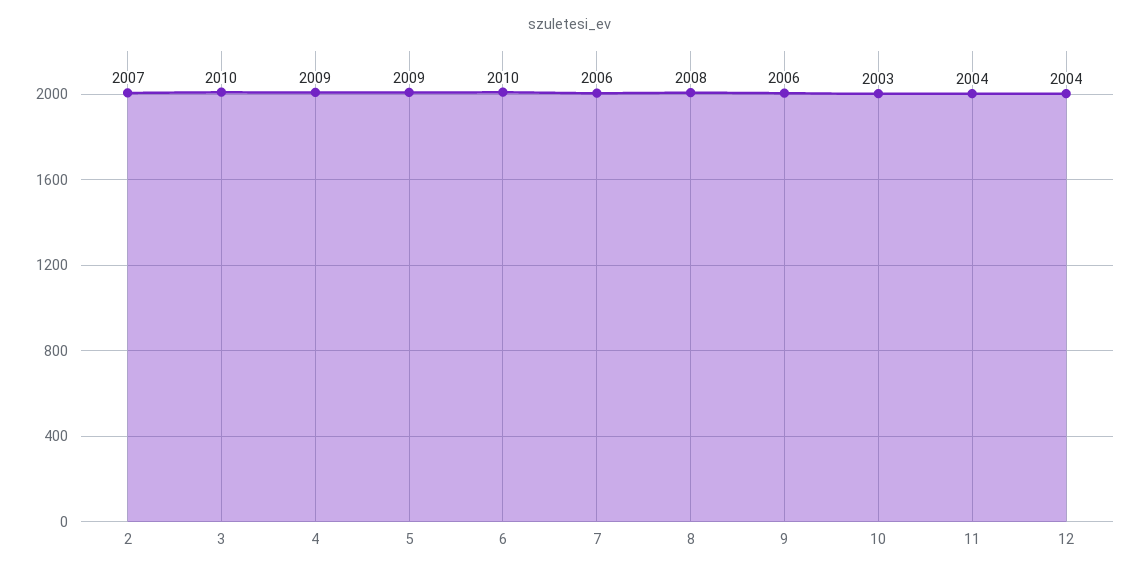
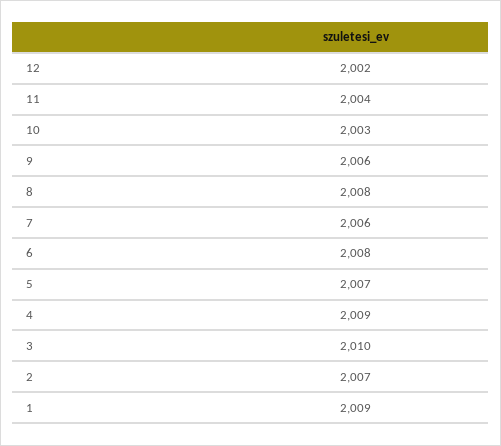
  {
    "2": 2007,
    "3": 2010,
    "4": 2009,
-   "5": 2009,
+   "5": 2007,
-   "6": 2010,
+   "6": 2008,
    "7": 2006,
    "8": 2008,
    "9": 2006,
    "10": 2003,
    "11": 2004,
-   "12": 2004
+   "12": 2002,
+   "1": 2009
  }

